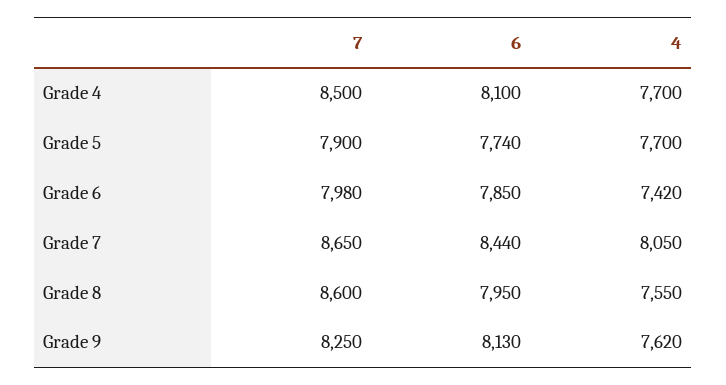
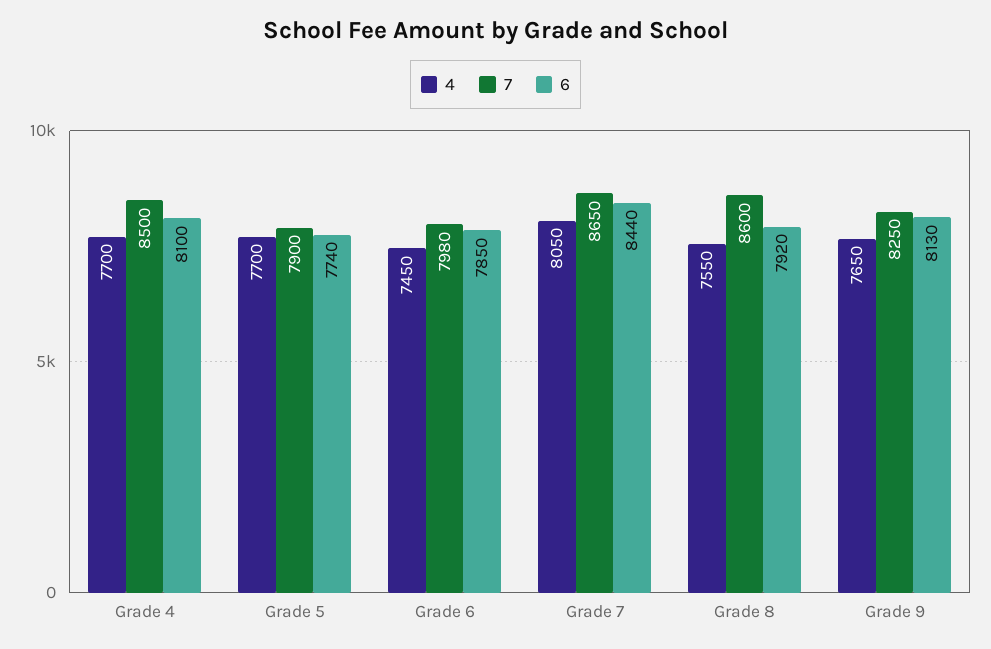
  {
    "7": {
      "Grade 4": 8500,
      "Grade 5": 7900,
      "Grade 6": 7980,
      "Grade 7": 8650,
      "Grade 8": 8600,
      "Grade 9": 8250
    },
    "6": {
      "Grade 4": 8100,
      "Grade 5": 7740,
      "Grade 6": 7850,
      "Grade 7": 8440,
-     "Grade 8": 7950,
+     "Grade 8": 7920,
      "Grade 9": 8130
    },
    "4": {
      "Grade 4": 7700,
      "Grade 5": 7700,
-     "Grade 6": 7420,
+     "Grade 6": 7450,
      "Grade 7": 8050,
      "Grade 8": 7550,
-     "Grade 9": 7620
+     "Grade 9": 7650
    }
  }

